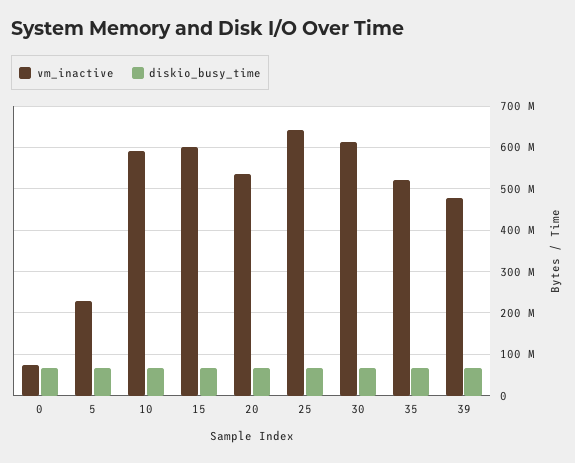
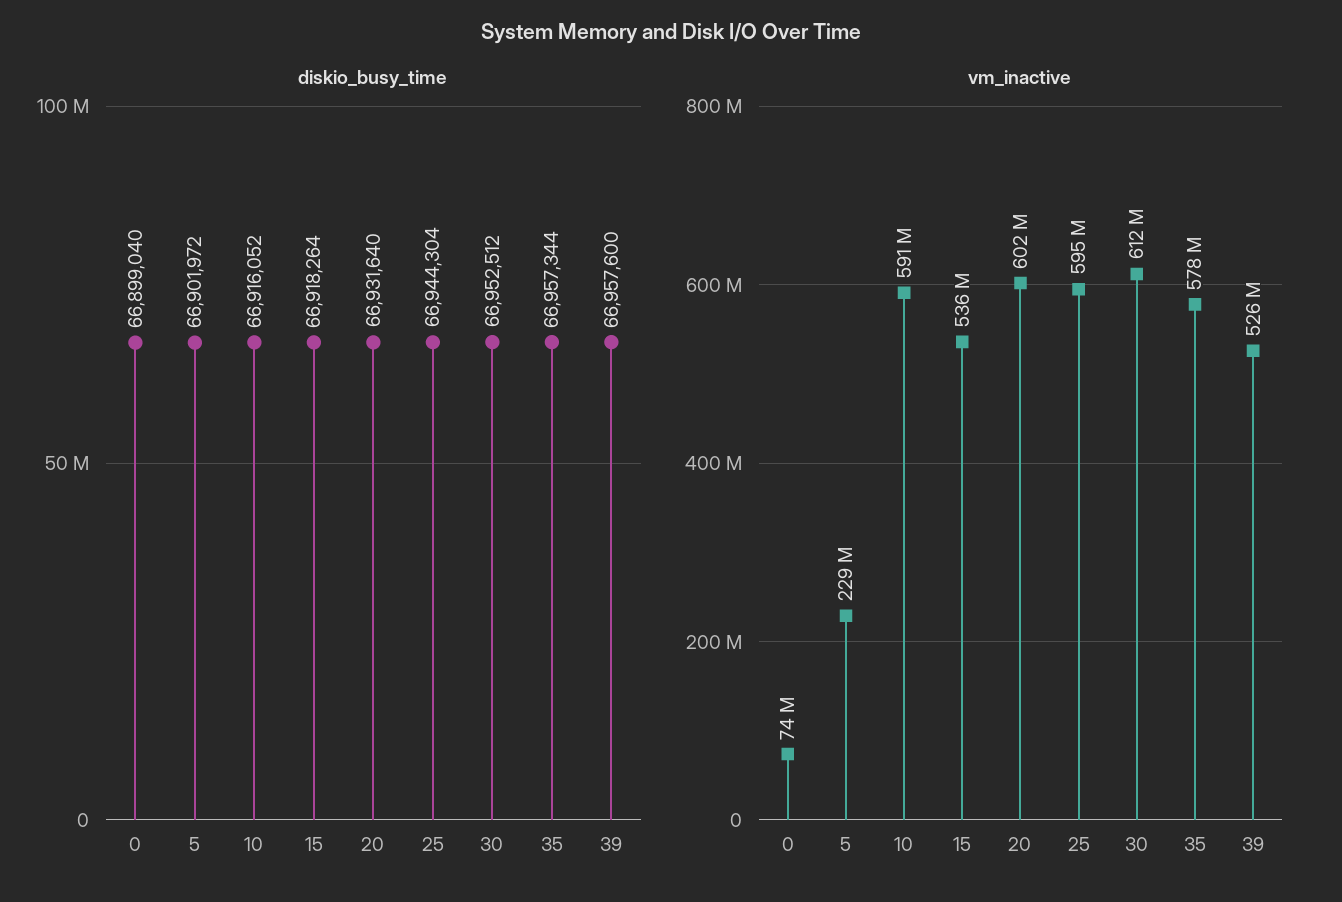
  {
    "vm_inactive": {
      "0": 74000000,
      "5": 229000000,
      "10": 591000000,
-     "15": 600000000,
+     "15": 536000000,
-     "20": 540000000,
+     "20": 602000000,
-     "25": 640000000,
+     "25": 595000000,
      "30": 612000000,
-     "35": 520000000,
+     "35": 578000000,
-     "39": 480000000
+     "39": 526000000
    },
    "diskio_busy_time": {
      "0": 66899040,
      "5": 66901972,
      "10": 66916052,
      "15": 66918264,
      "20": 66931640,
      "25": 66944304,
      "30": 66952512,
      "35": 66957344,
      "39": 66957600
    }
  }

